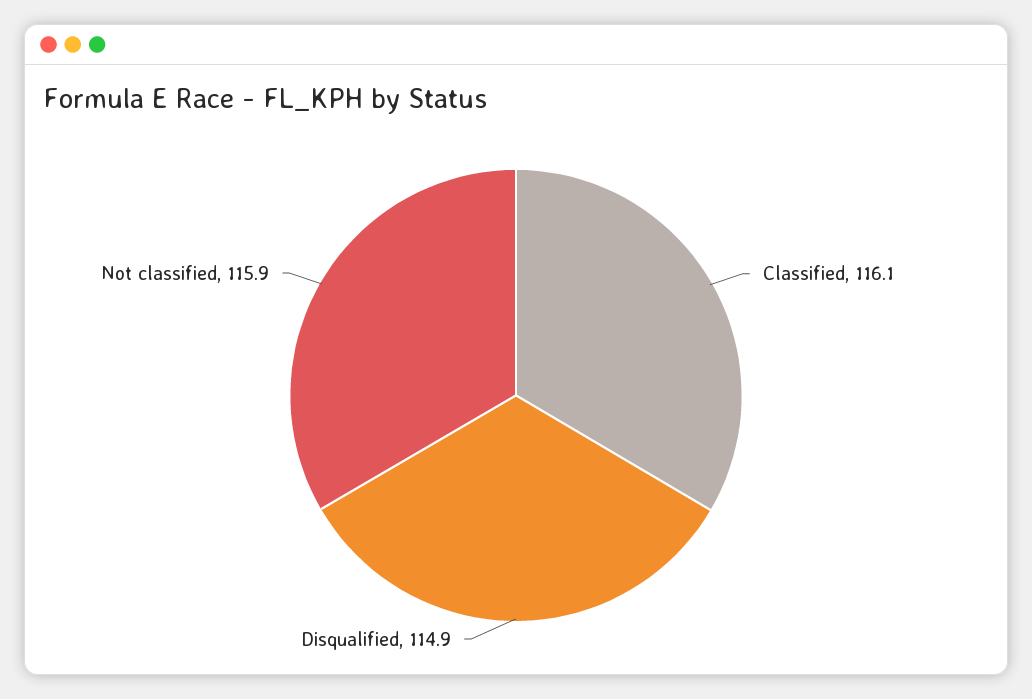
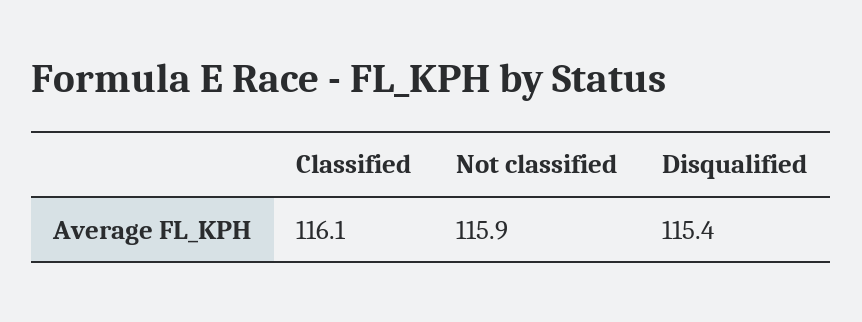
  {
    "Classified": 116.1,
-   "Disqualified": 114.9,
+   "Disqualified": 115.4,
    "Not classified": 115.9
  }

